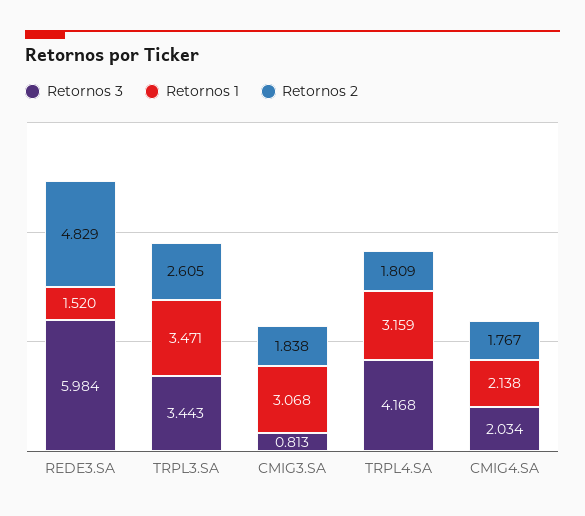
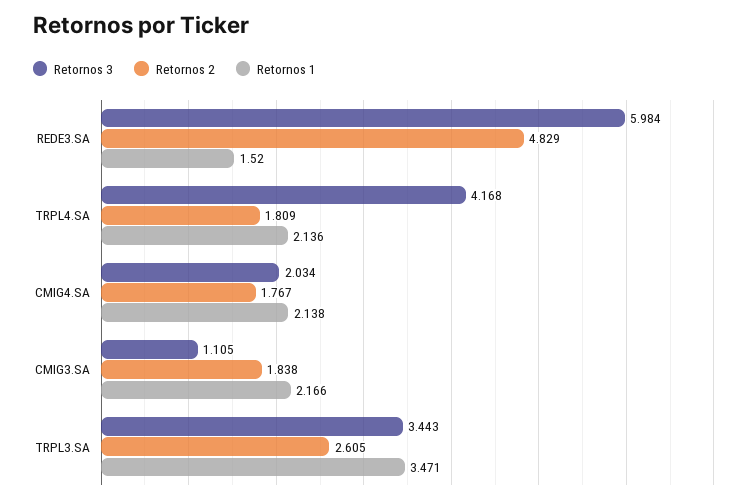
  {
    "Retornos 3": {
      "REDE3.SA": 5.984,
      "TRPL3.SA": 3.443,
-     "CMIG3.SA": 0.813,
+     "CMIG3.SA": 1.105,
      "TRPL4.SA": 4.168,
      "CMIG4.SA": 2.034
    },
    "Retornos 1": {
      "REDE3.SA": 1.52,
      "TRPL3.SA": 3.471,
-     "CMIG3.SA": 3.068,
+     "CMIG3.SA": 2.166,
-     "TRPL4.SA": 3.159,
+     "TRPL4.SA": 2.136,
      "CMIG4.SA": 2.138
    },
    "Retornos 2": {
      "REDE3.SA": 4.829,
      "TRPL3.SA": 2.605,
      "CMIG3.SA": 1.838,
      "TRPL4.SA": 1.809,
      "CMIG4.SA": 1.767
    }
  }

